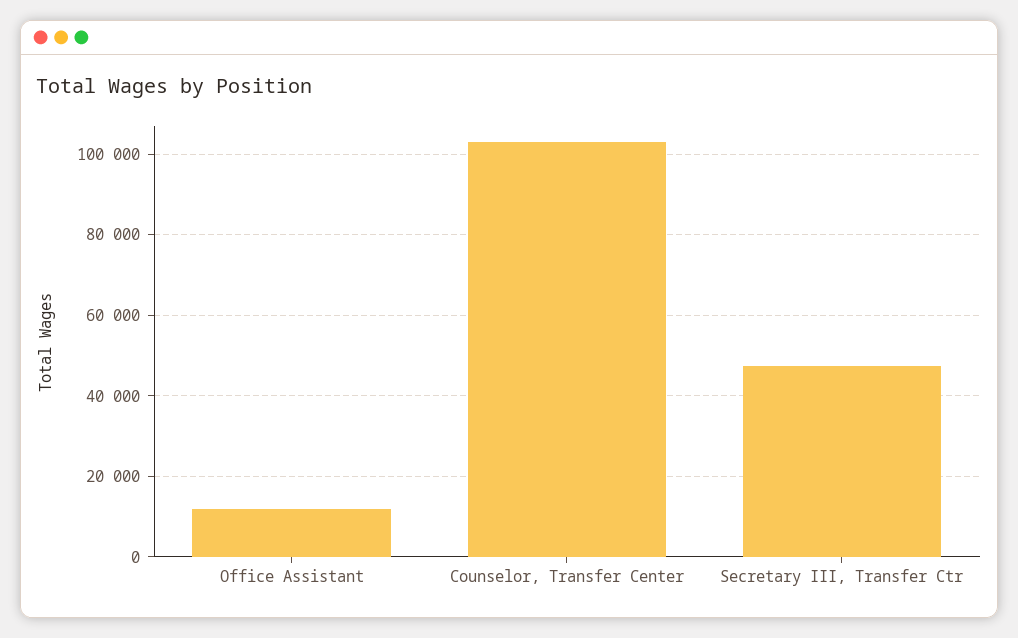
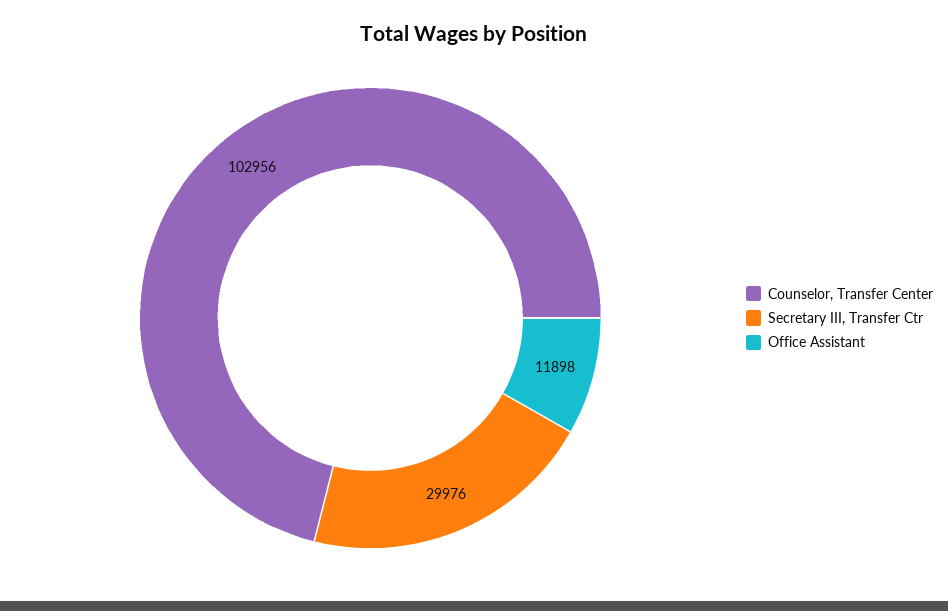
  {
    "Office Assistant": 11898,
    "Counselor, Transfer Center": 102956,
-   "Secretary III, Transfer Ctr": 48000
+   "Secretary III, Transfer Ctr": 29976
  }

